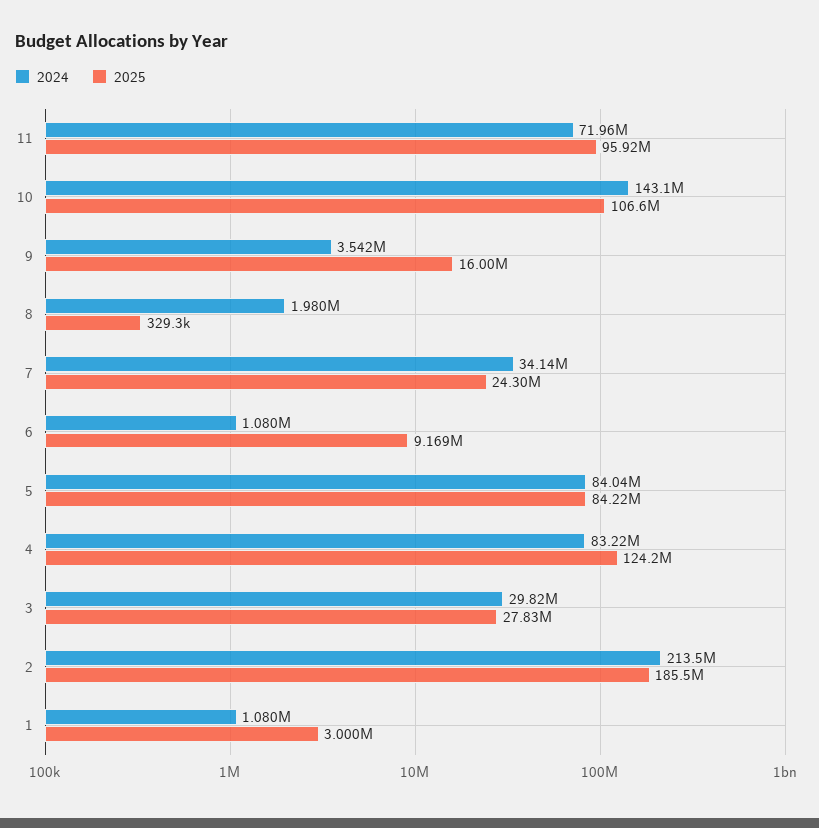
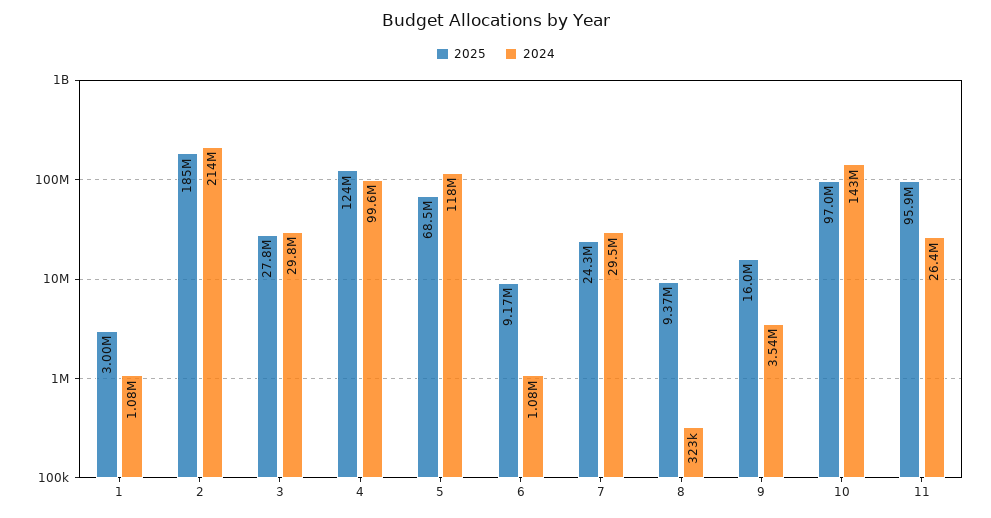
  {
    "2024": {
-     "11": 71960000,
+     "11": 26400000,
      "10": 143100000,
      "9": 3542000,
-     "8": 1980000,
+     "8": 323000,
-     "7": 34140000,
+     "7": 29500000,
      "6": 1080000,
-     "5": 84040000,
+     "5": 118000000,
-     "4": 83220000,
+     "4": 99600000,
      "3": 29820000,
      "2": 213500000,
      "1": 1080000
    },
    "2025": {
      "11": 95920000,
-     "10": 106600000,
+     "10": 97000000,
      "9": 16000000,
-     "8": 329300,
+     "8": 9370000,
      "7": 24300000,
      "6": 9169000,
-     "5": 84220000,
+     "5": 68500000,
      "4": 124200000,
      "3": 27830000,
      "2": 185500000,
      "1": 3000000
    }
  }

